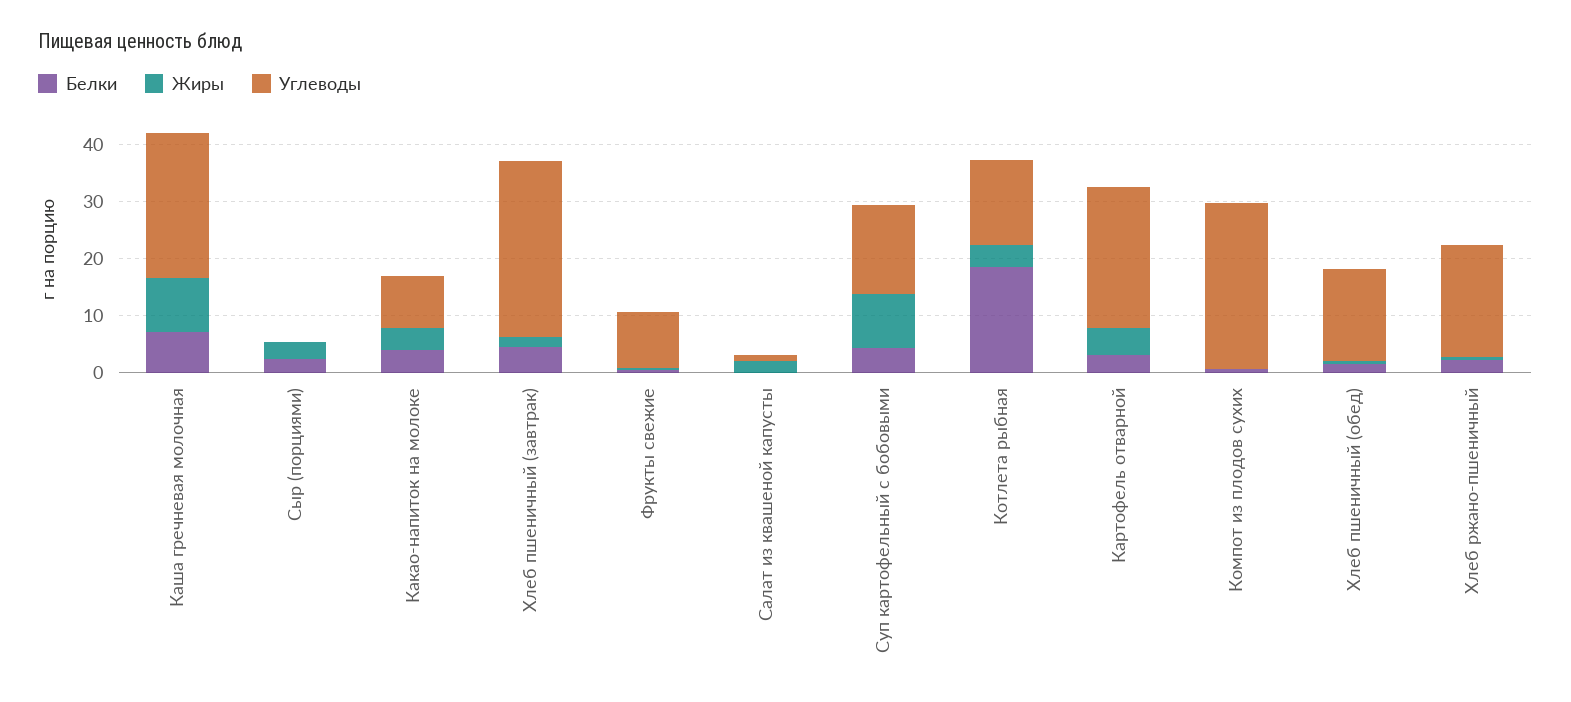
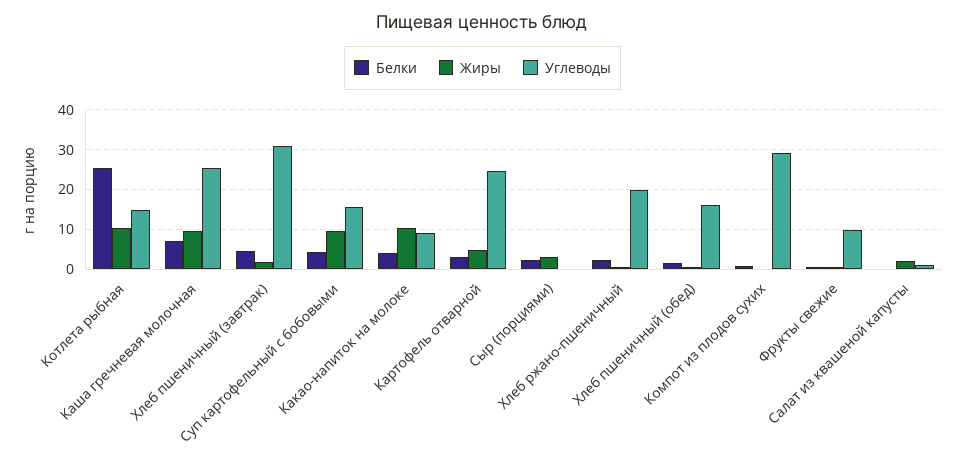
  {
    "Белки": {
      "Каша гречневая молочная": 8,
      "Сыр (порциями)": 2,
      "Какао-напиток на молоке": 4,
      "Хлеб пшеничный (завтрак)": 4,
      "Фрукты свежие": 0,
      "Салат из квашеной капусты": 0,
      "Суп картофельный с бобовыми": 4,
-     "Котлета рыбная": 18,
+     "Котлета рыбная": 26,
      "Картофель отварной": 4,
      "Компот из плодов сухих": 0,
      "Хлеб пшеничный (обед)": 2,
      "Хлеб ржано-пшеничный": 2
    },
    "Жиры": {
      "Каша гречневая молочная": 10,
      "Сыр (порциями)": 2,
-     "Какао-напиток на молоке": 4,
+     "Какао-напиток на молоке": 10,
      "Хлеб пшеничный (завтрак)": 2,
      "Фрукты свежие": 0,
      "Салат из квашеной капусты": 2,
      "Суп картофельный с бобовыми": 10,
-     "Котлета рыбная": 4,
+     "Котлета рыбная": 10,
      "Картофель отварной": 4,
      "Компот из плодов сухих": 0,
      "Хлеб пшеничный (обед)": 0,
      "Хлеб ржано-пшеничный": 0
    },
    "Углеводы": {
      "Каша гречневая молочная": 26,
      "Сыр (порциями)": 0,
      "Какао-напиток на молоке": 10,
      "Хлеб пшеничный (завтрак)": 30,
      "Фрукты свежие": 10,
      "Салат из квашеной капусты": 2,
      "Суп картофельный с бобовыми": 16,
      "Котлета рыбная": 14,
      "Картофель отварной": 24,
      "Компот из плодов сухих": 30,
      "Хлеб пшеничный (обед)": 16,
      "Хлеб ржано-пшеничный": 20
    }
  }

